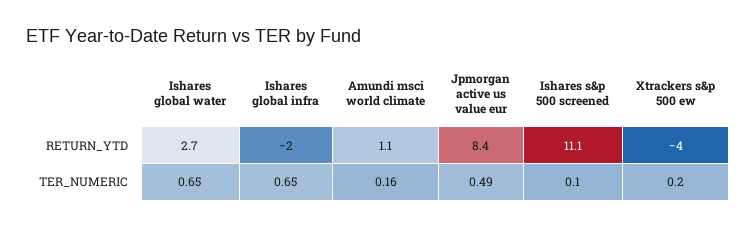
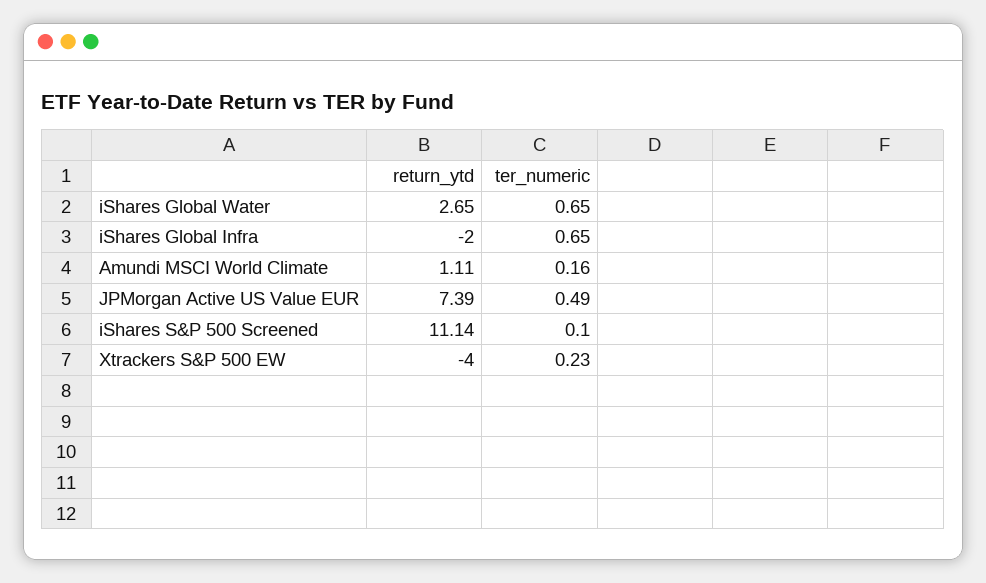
  {
    "Ishares global water": {
      "RETURN_YTD": 2.65,
      "TER_NUMERIC": 0.65
    },
    "Ishares global infra": {
      "RETURN_YTD": -2,
      "TER_NUMERIC": 0.65
    },
    "Amundi msci world climate": {
      "RETURN_YTD": 1.11,
      "TER_NUMERIC": 0.16
    },
    "Jpmorgan active us value eur": {
-     "RETURN_YTD": 8.4,
+     "RETURN_YTD": 7.39,
      "TER_NUMERIC": 0.49
    },
    "Ishares s&p 500 screened": {
      "RETURN_YTD": 11.14,
      "TER_NUMERIC": 0.1
    },
    "Xtrackers s&p 500 ew": {
      "RETURN_YTD": -4,
-     "TER_NUMERIC": 0.2
+     "TER_NUMERIC": 0.23
    }
  }

